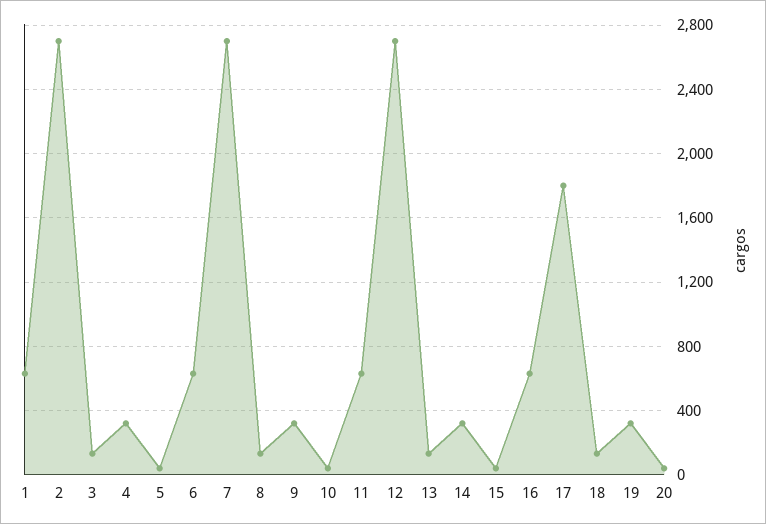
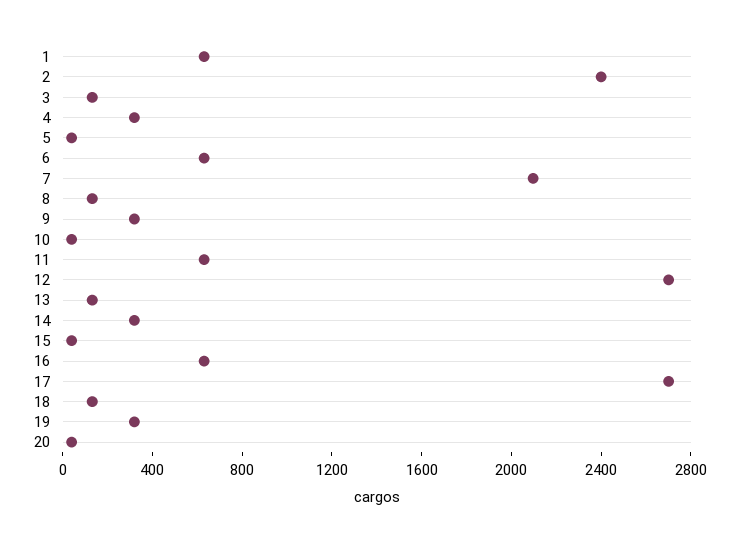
  {
    "1": 650,
-   "2": 2700,
+   "2": 2400,
    "3": 150,
    "4": 300,
    "5": 50,
    "6": 650,
-   "7": 2700,
+   "7": 2100,
    "8": 150,
    "9": 300,
    "10": 50,
    "11": 650,
    "12": 2700,
    "13": 150,
    "14": 300,
    "15": 50,
    "16": 650,
-   "17": 1800,
+   "17": 2700,
    "18": 150,
    "19": 300,
    "20": 50
  }

